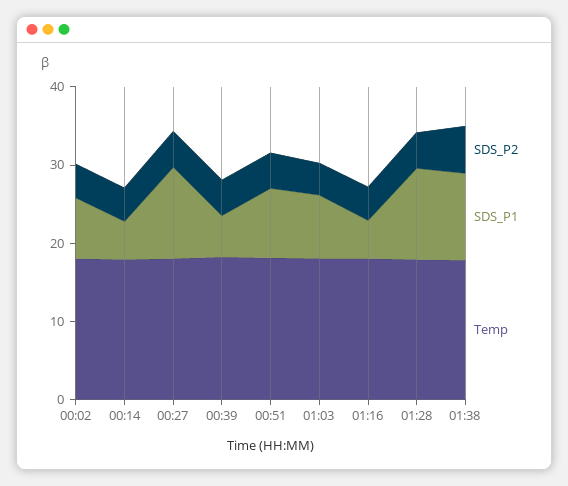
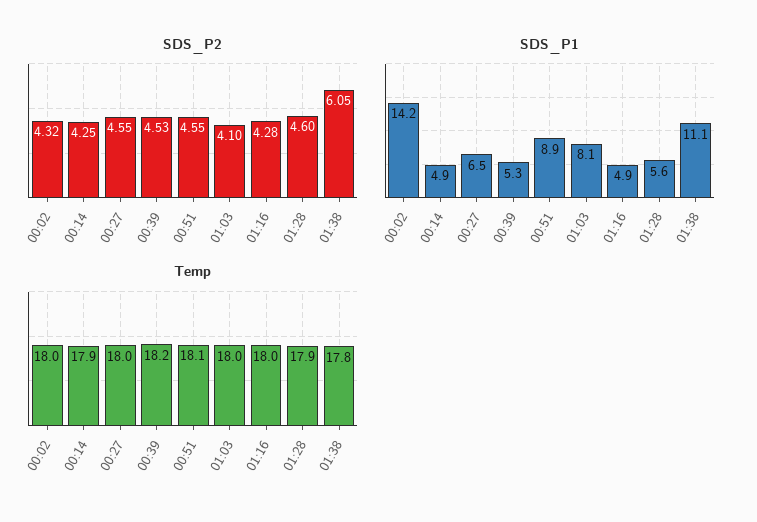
  {
    "SDS_P2": {
      "00:02": 4.32,
      "00:14": 4.25,
      "00:27": 4.55,
      "00:39": 4.53,
      "00:51": 4.55,
      "01:03": 4.1,
      "01:16": 4.28,
      "01:28": 4.6,
      "01:38": 6.05
    },
    "SDS_P1": {
-     "00:02": 8,
+     "00:02": 14.2,
      "00:14": 4.9,
-     "00:27": 12,
+     "00:27": 6.5,
      "00:39": 5.3,
      "00:51": 8.9,
      "01:03": 8.1,
      "01:16": 4.9,
-     "01:28": 12,
+     "01:28": 5.6,
      "01:38": 11.1
    },
    "Temp": {
      "00:02": 18,
      "00:14": 17.9,
      "00:27": 18,
      "00:39": 18.2,
      "00:51": 18.1,
      "01:03": 18,
      "01:16": 18,
      "01:28": 17.9,
      "01:38": 17.8
    }
  }

